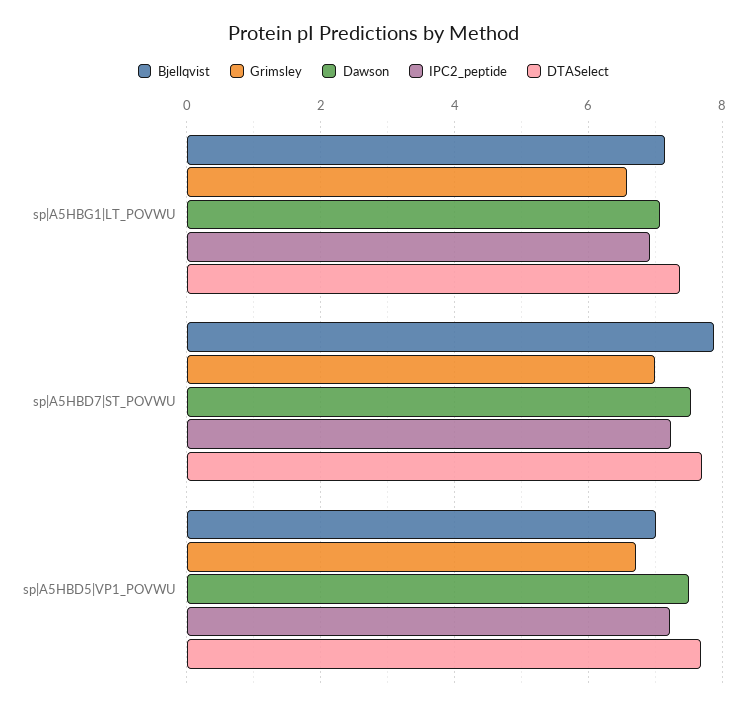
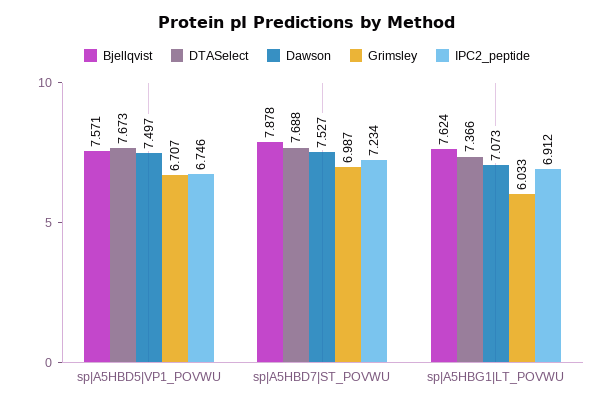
  {
    "Bjellqvist": {
-     "sp|A5HBG1|LT_POVWU": 7.2,
+     "sp|A5HBG1|LT_POVWU": 7.624,
      "sp|A5HBD7|ST_POVWU": 7.878,
-     "sp|A5HBD5|VP1_POVWU": 7
+     "sp|A5HBD5|VP1_POVWU": 7.571
    },
    "Grimsley": {
-     "sp|A5HBG1|LT_POVWU": 6.6,
+     "sp|A5HBG1|LT_POVWU": 6.033,
      "sp|A5HBD7|ST_POVWU": 6.987,
      "sp|A5HBD5|VP1_POVWU": 6.707
    },
    "Dawson": {
      "sp|A5HBG1|LT_POVWU": 7.073,
      "sp|A5HBD7|ST_POVWU": 7.527,
      "sp|A5HBD5|VP1_POVWU": 7.497
    },
    "IPC2_peptide": {
      "sp|A5HBG1|LT_POVWU": 6.912,
      "sp|A5HBD7|ST_POVWU": 7.234,
-     "sp|A5HBD5|VP1_POVWU": 7.2
+     "sp|A5HBD5|VP1_POVWU": 6.746
    },
    "DTASelect": {
      "sp|A5HBG1|LT_POVWU": 7.366,
      "sp|A5HBD7|ST_POVWU": 7.688,
      "sp|A5HBD5|VP1_POVWU": 7.673
    }
  }

